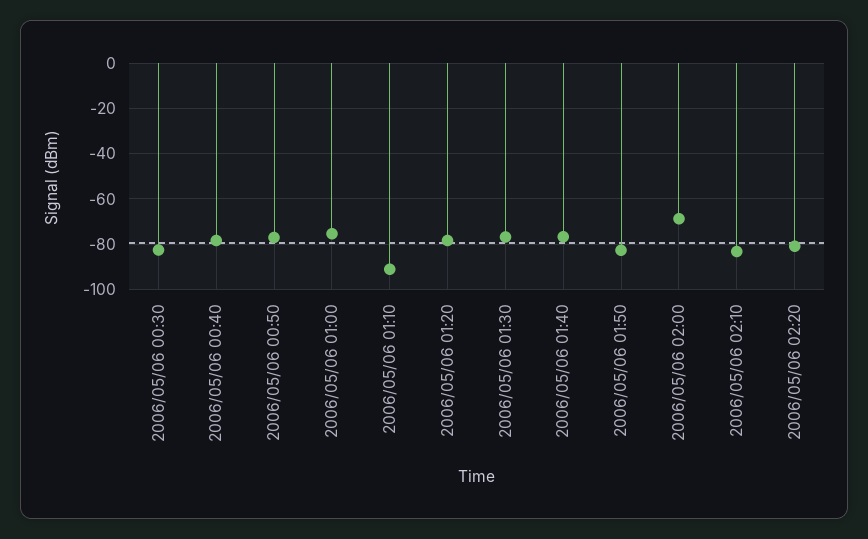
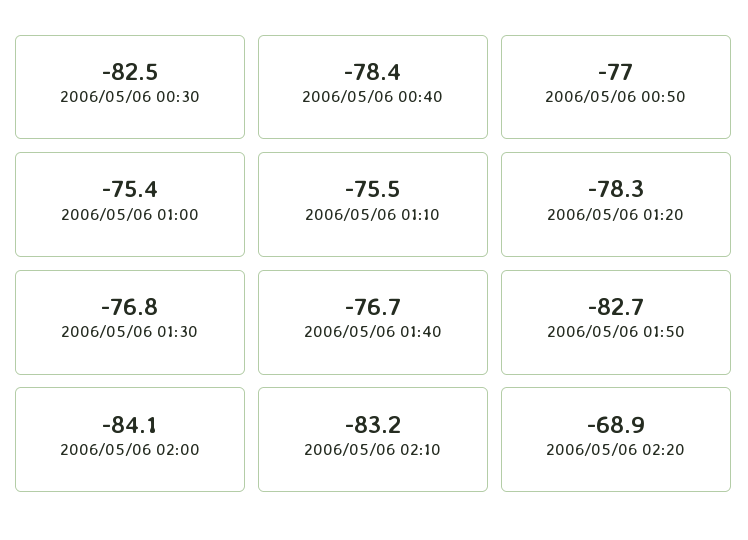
  {
    "2006/05/06 00:30": -82.5,
    "2006/05/06 00:40": -78.4,
    "2006/05/06 00:50": -77,
    "2006/05/06 01:00": -75.4,
-   "2006/05/06 01:10": -90,
+   "2006/05/06 01:10": -75.5,
    "2006/05/06 01:20": -78.3,
    "2006/05/06 01:30": -76.8,
    "2006/05/06 01:40": -76.7,
    "2006/05/06 01:50": -82.7,
-   "2006/05/06 02:00": -70,
+   "2006/05/06 02:00": -84.1,
    "2006/05/06 02:10": -83.2,
-   "2006/05/06 02:20": -80
+   "2006/05/06 02:20": -68.9
  }

